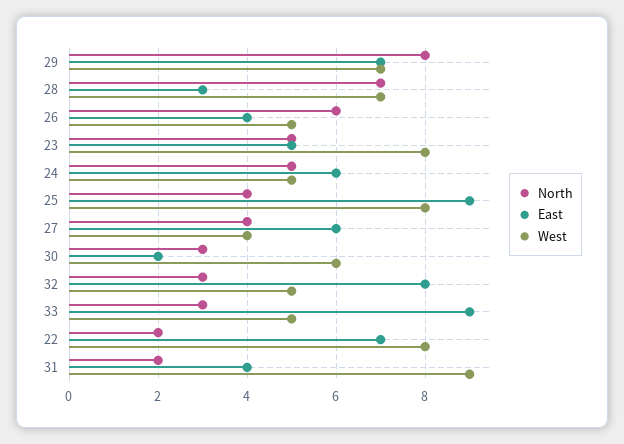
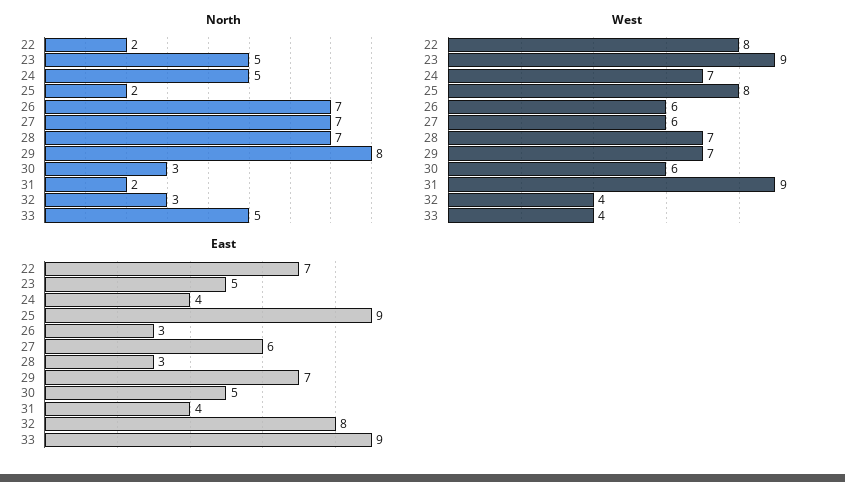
  {
    "North": {
      "29": 8,
      "28": 7,
-     "26": 6,
+     "26": 7,
      "23": 5,
      "24": 5,
-     "25": 4,
+     "25": 2,
-     "27": 4,
+     "27": 7,
      "30": 3,
      "32": 3,
-     "33": 3,
+     "33": 5,
      "22": 2,
      "31": 2
    },
    "East": {
      "29": 7,
      "28": 3,
-     "26": 4,
+     "26": 3,
      "23": 5,
-     "24": 6,
+     "24": 4,
      "25": 9,
      "27": 6,
-     "30": 2,
+     "30": 5,
      "32": 8,
      "33": 9,
      "22": 7,
      "31": 4
    },
    "West": {
      "29": 7,
      "28": 7,
-     "26": 5,
+     "26": 6,
-     "23": 8,
+     "23": 9,
-     "24": 5,
+     "24": 7,
      "25": 8,
-     "27": 4,
+     "27": 6,
      "30": 6,
-     "32": 5,
+     "32": 4,
-     "33": 5,
+     "33": 4,
      "22": 8,
      "31": 9
    }
  }

